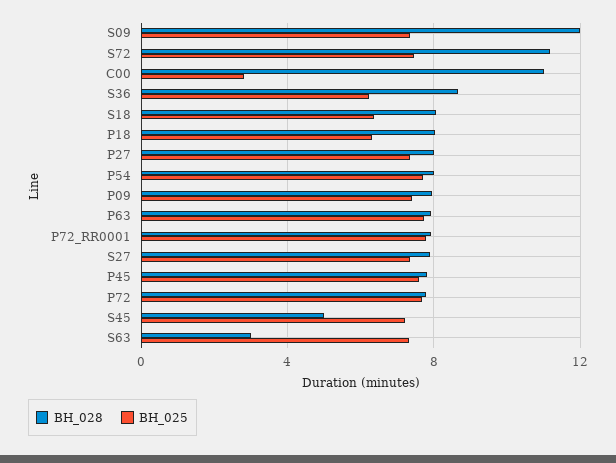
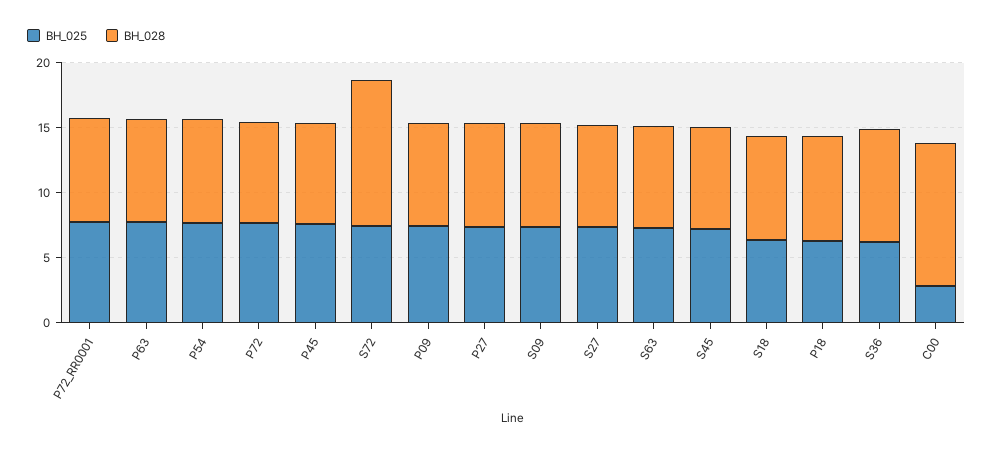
  {
    "BH_028": {
-     "S09": 12,
+     "S09": 8,
      "S72": 11,
      "C00": 11,
      "S36": 8.5,
      "S18": 8,
      "P18": 8,
      "P27": 8,
      "P54": 8,
      "P09": 8,
      "P63": 8,
      "P72_RR0001": 8,
      "S27": 8,
      "P45": 8,
      "P72": 8,
-     "S45": 5,
+     "S45": 8,
-     "S63": 3
+     "S63": 8
    },
    "BH_025": {
      "S09": 7.5,
      "S72": 7.5,
      "C00": 3,
      "S36": 6,
      "S18": 6.5,
      "P18": 6.5,
      "P27": 7.5,
      "P54": 7.5,
      "P09": 7.5,
      "P63": 7.5,
      "P72_RR0001": 8,
      "S27": 7.5,
      "P45": 7.5,
      "P72": 7.5,
      "S45": 7,
      "S63": 7.5
    }
  }

